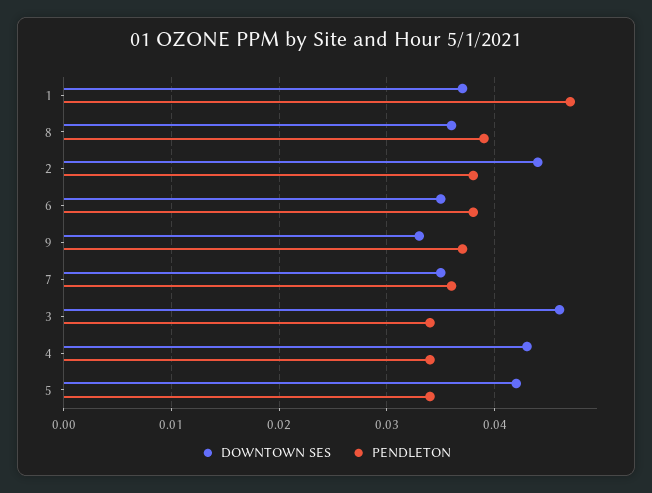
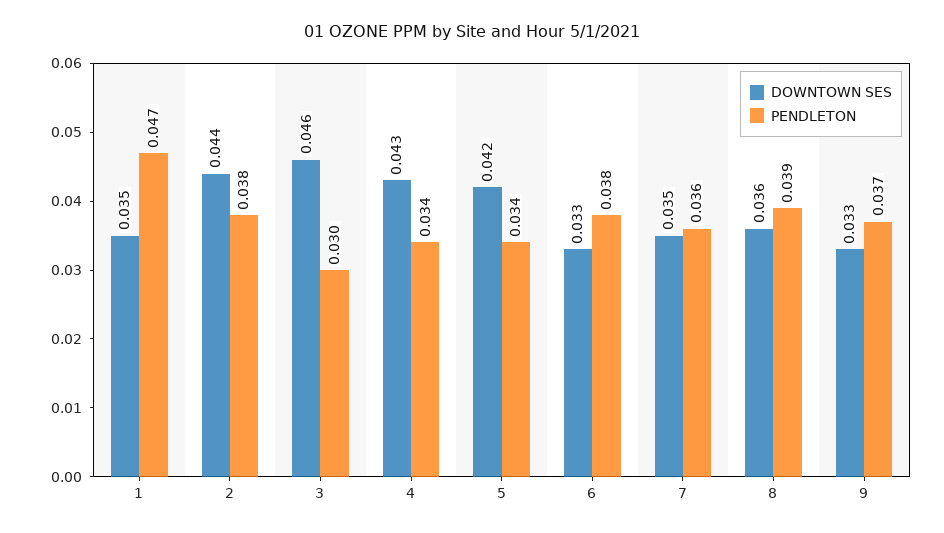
  {
    "DOWNTOWN SES": {
-     "1": 0.037,
+     "1": 0.035,
      "8": 0.036,
      "2": 0.044,
-     "6": 0.035,
+     "6": 0.033,
      "9": 0.033,
      "7": 0.035,
      "3": 0.046,
      "4": 0.043,
      "5": 0.042
    },
    "PENDLETON": {
      "1": 0.047,
      "8": 0.039,
      "2": 0.038,
      "6": 0.038,
      "9": 0.037,
      "7": 0.036,
-     "3": 0.034,
+     "3": 0.03,
      "4": 0.034,
      "5": 0.034
    }
  }

